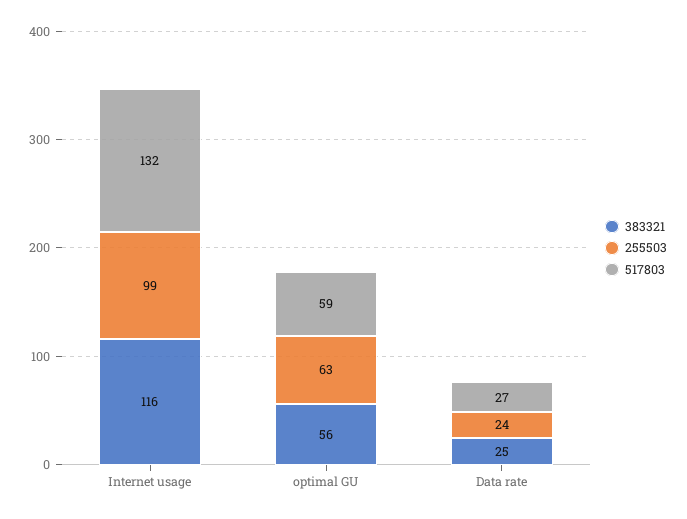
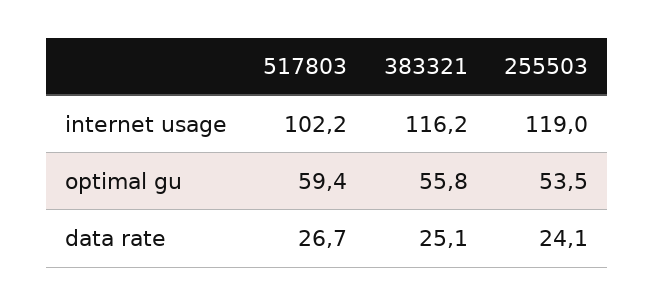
  {
    "383321": {
      "Internet usage": 116.2,
      "optimal GU": 55.8,
      "Data rate": 25.1
    },
    "255503": {
-     "Internet usage": 99,
+     "Internet usage": 119,
-     "optimal GU": 63,
+     "optimal GU": 53.5,
      "Data rate": 24.1
    },
    "517803": {
-     "Internet usage": 132,
+     "Internet usage": 102.2,
      "optimal GU": 59.4,
      "Data rate": 26.7
    }
  }

